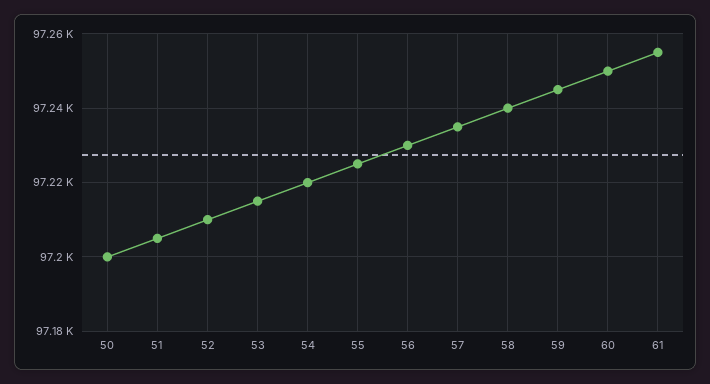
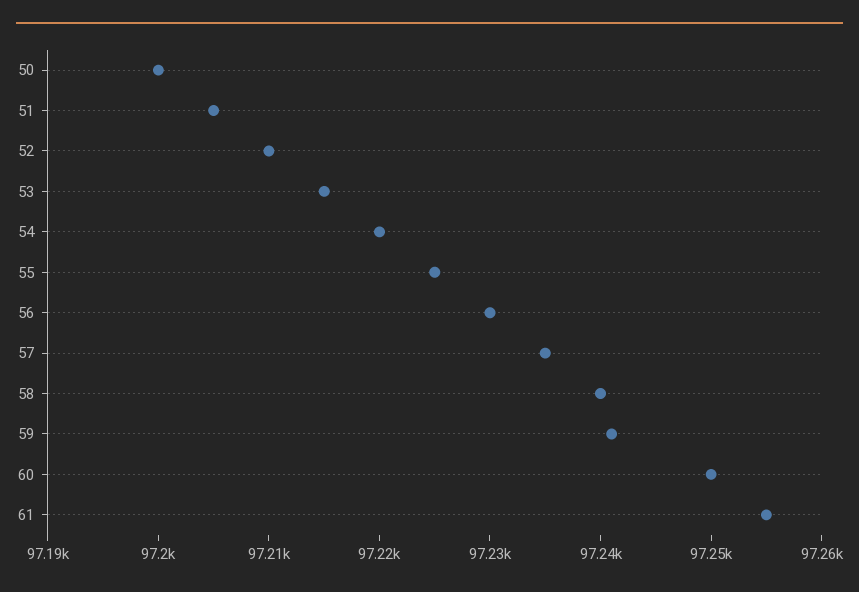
  {
    "50": 97200,
    "51": 97205,
    "52": 97210,
    "53": 97215,
    "54": 97220,
    "55": 97225,
    "56": 97230,
    "57": 97235,
    "58": 97240,
-   "59": 97245,
+   "59": 97241,
    "60": 97250,
    "61": 97255
  }

